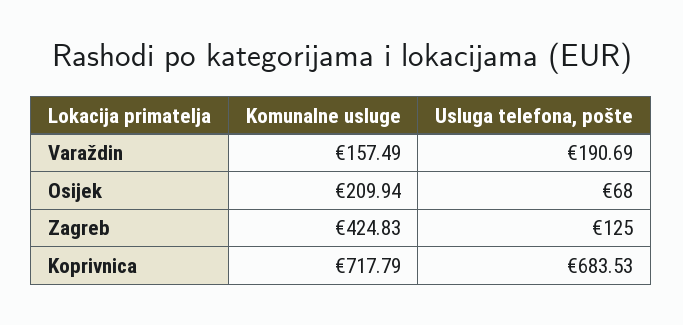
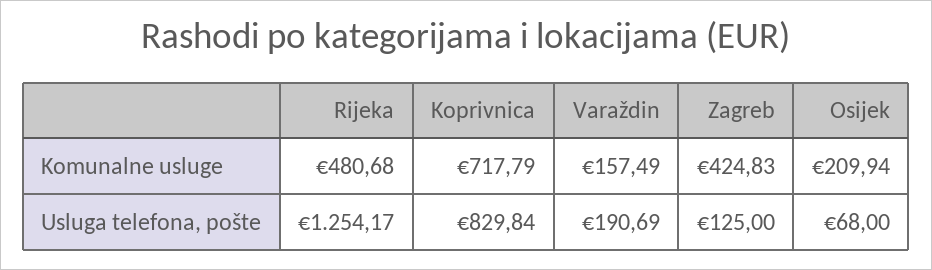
  {
    "Komunalne usluge": {
      "Varaždin": 157.49,
      "Osijek": 209.94,
      "Zagreb": 424.83,
-     "Koprivnica": 717.79
+     "Koprivnica": 717.79,
+     "Rijeka": 480.68
    },
    "Usluga telefona, pošte": {
      "Varaždin": 190.69,
      "Osijek": 68,
      "Zagreb": 125,
-     "Koprivnica": 683.53
+     "Koprivnica": 829.84,
+     "Rijeka": 1254.17
    }
  }

